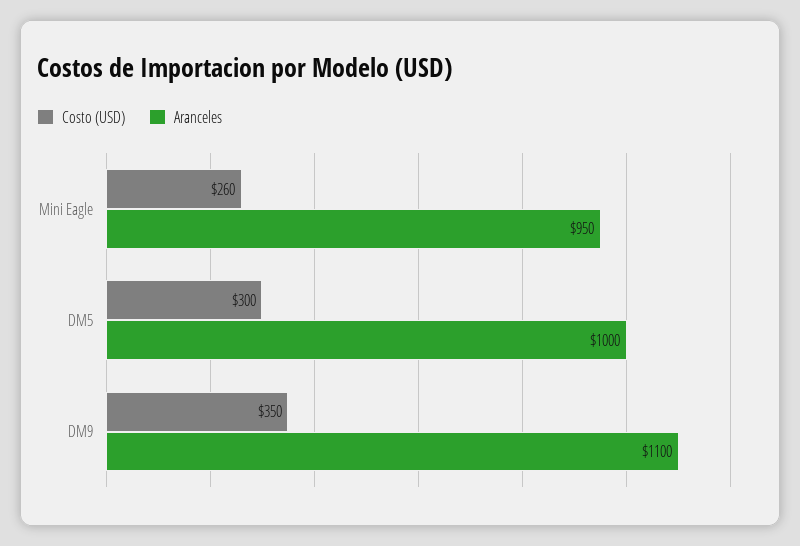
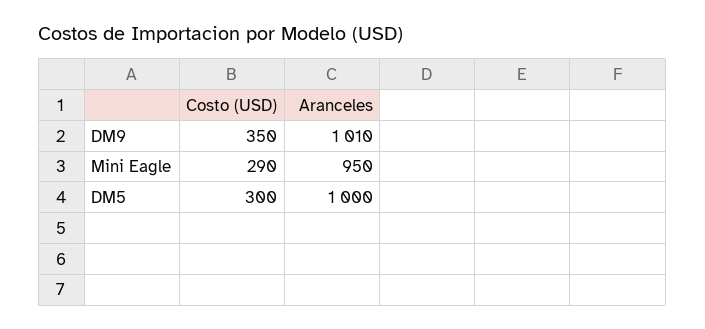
  {
    "Costo (USD)": {
-     "Mini Eagle": 260,
+     "Mini Eagle": 290,
      "DM5": 300,
      "DM9": 350
    },
    "Aranceles": {
      "Mini Eagle": 950,
      "DM5": 1000,
-     "DM9": 1100
+     "DM9": 1010
    }
  }

